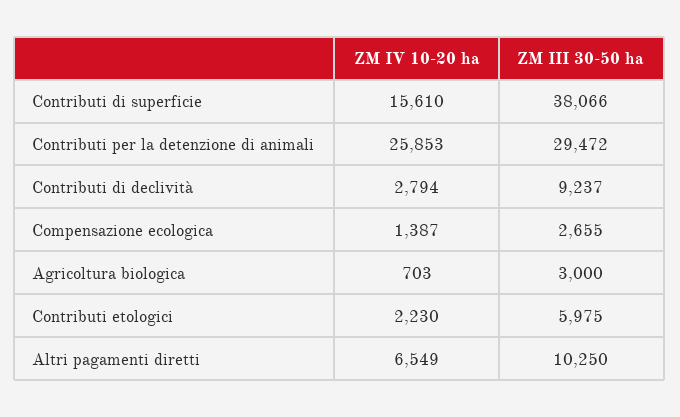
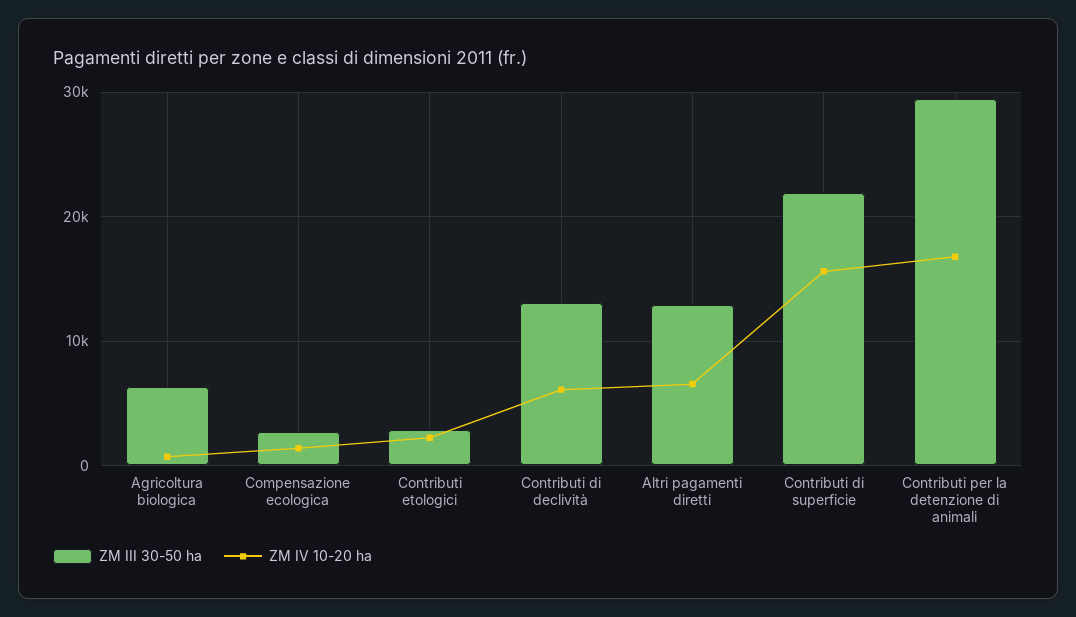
  {
    "ZM IV 10-20 ha": {
      "Contributi di superficie": 15610,
-     "Contributi per la detenzione di animali": 25853,
+     "Contributi per la detenzione di animali": 17000,
-     "Contributi di declività": 2794,
+     "Contributi di declività": 6000,
      "Compensazione ecologica": 1387,
      "Agricoltura biologica": 703,
      "Contributi etologici": 2230,
      "Altri pagamenti diretti": 6549
    },
    "ZM III 30-50 ha": {
-     "Contributi di superficie": 38066,
+     "Contributi di superficie": 22000,
      "Contributi per la detenzione di animali": 29472,
-     "Contributi di declività": 9237,
+     "Contributi di declività": 13000,
      "Compensazione ecologica": 2655,
-     "Agricoltura biologica": 3000,
+     "Agricoltura biologica": 6000,
-     "Contributi etologici": 5975,
+     "Contributi etologici": 3000,
-     "Altri pagamenti diretti": 10250
+     "Altri pagamenti diretti": 13000
    }
  }

